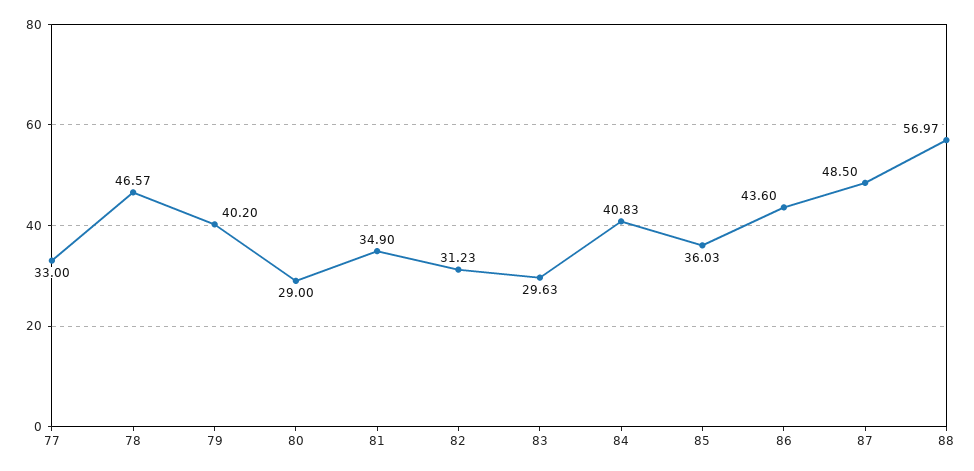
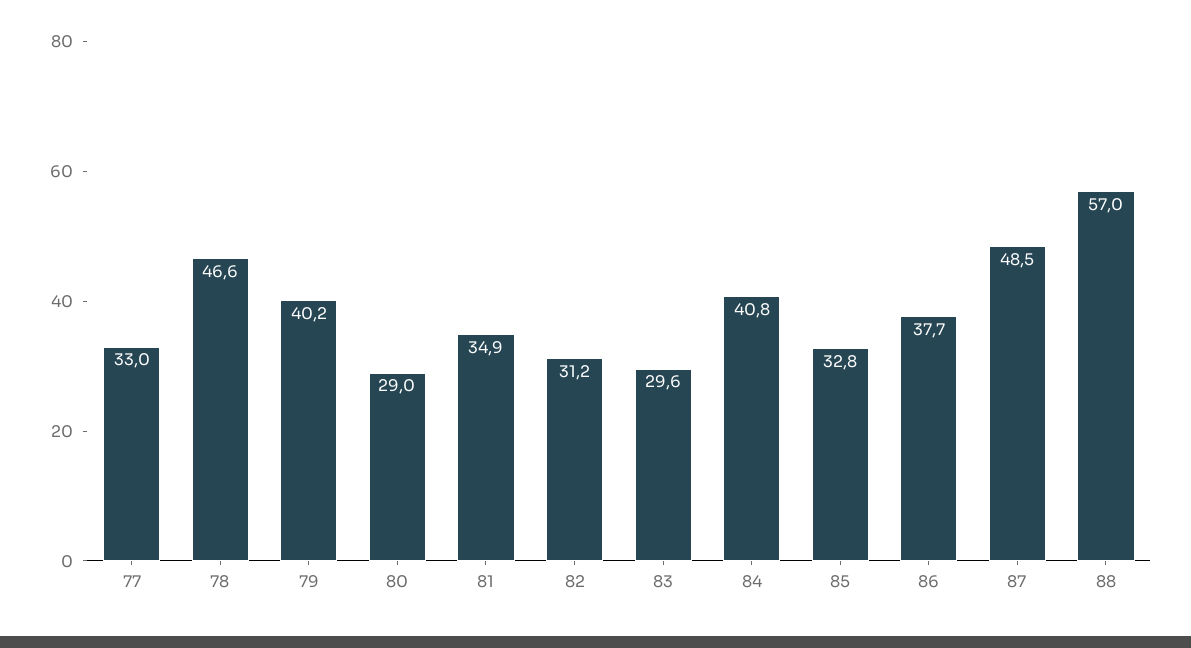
  {
    "77": 33,
    "78": 46.57,
    "79": 40.2,
    "80": 29,
    "81": 34.9,
    "82": 31.23,
    "83": 29.63,
    "84": 40.83,
-   "85": 36.03,
+   "85": 32.8,
-   "86": 43.6,
+   "86": 37.7,
    "87": 48.5,
    "88": 56.97
  }

